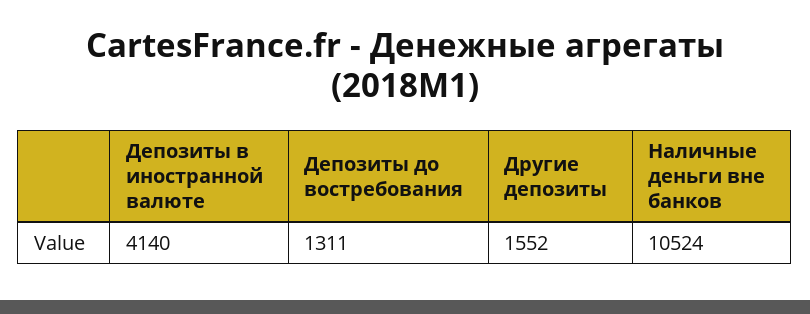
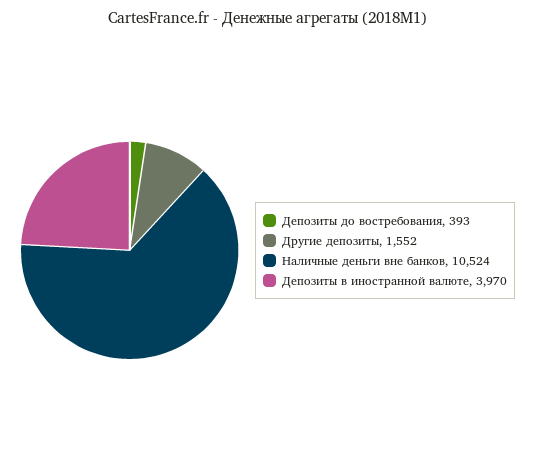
  {
-   "Депозиты в иностранной валюте": 4140,
+   "Депозиты в иностранной валюте": 3970,
-   "Депозиты до востребования": 1311,
+   "Депозиты до востребования": 393,
    "Другие депозиты": 1552,
    "Наличные деньги вне банков": 10524
  }

